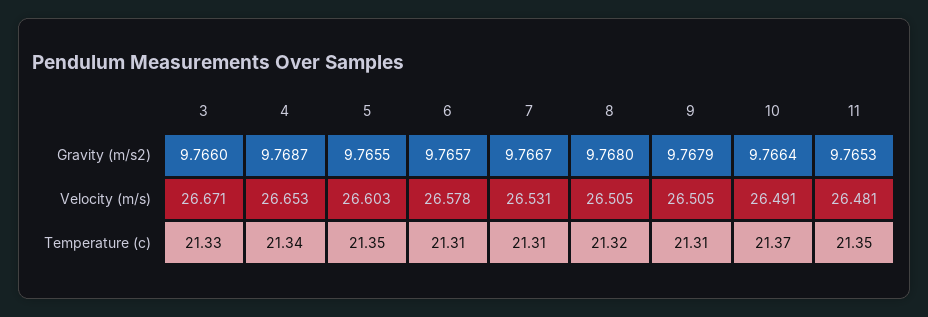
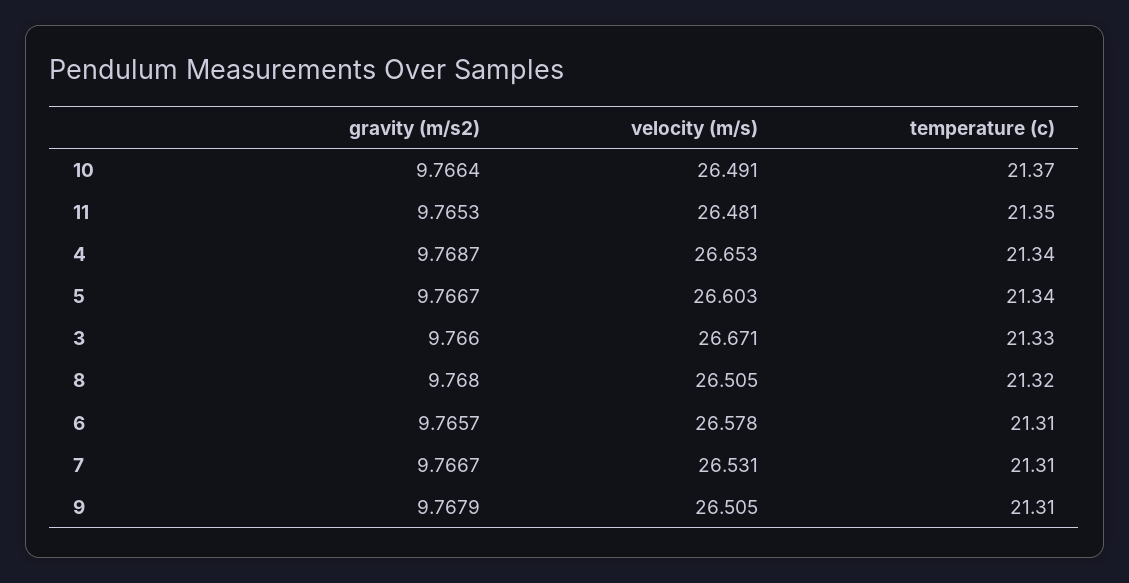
  {
    "3": {
      "Gravity (m/s2)": 9.766,
      "Velocity (m/s)": 26.671,
      "Temperature (c)": 21.33
    },
    "4": {
      "Gravity (m/s2)": 9.7687,
      "Velocity (m/s)": 26.653,
      "Temperature (c)": 21.34
    },
    "5": {
-     "Gravity (m/s2)": 9.7655,
+     "Gravity (m/s2)": 9.7667,
      "Velocity (m/s)": 26.603,
-     "Temperature (c)": 21.35
+     "Temperature (c)": 21.34
    },
    "6": {
      "Gravity (m/s2)": 9.7657,
      "Velocity (m/s)": 26.578,
      "Temperature (c)": 21.31
    },
    "7": {
      "Gravity (m/s2)": 9.7667,
      "Velocity (m/s)": 26.531,
      "Temperature (c)": 21.31
    },
    "8": {
      "Gravity (m/s2)": 9.768,
      "Velocity (m/s)": 26.505,
      "Temperature (c)": 21.32
    },
    "9": {
      "Gravity (m/s2)": 9.7679,
      "Velocity (m/s)": 26.505,
      "Temperature (c)": 21.31
    },
    "10": {
      "Gravity (m/s2)": 9.7664,
      "Velocity (m/s)": 26.491,
      "Temperature (c)": 21.37
    },
    "11": {
      "Gravity (m/s2)": 9.7653,
      "Velocity (m/s)": 26.481,
      "Temperature (c)": 21.35
    }
  }

